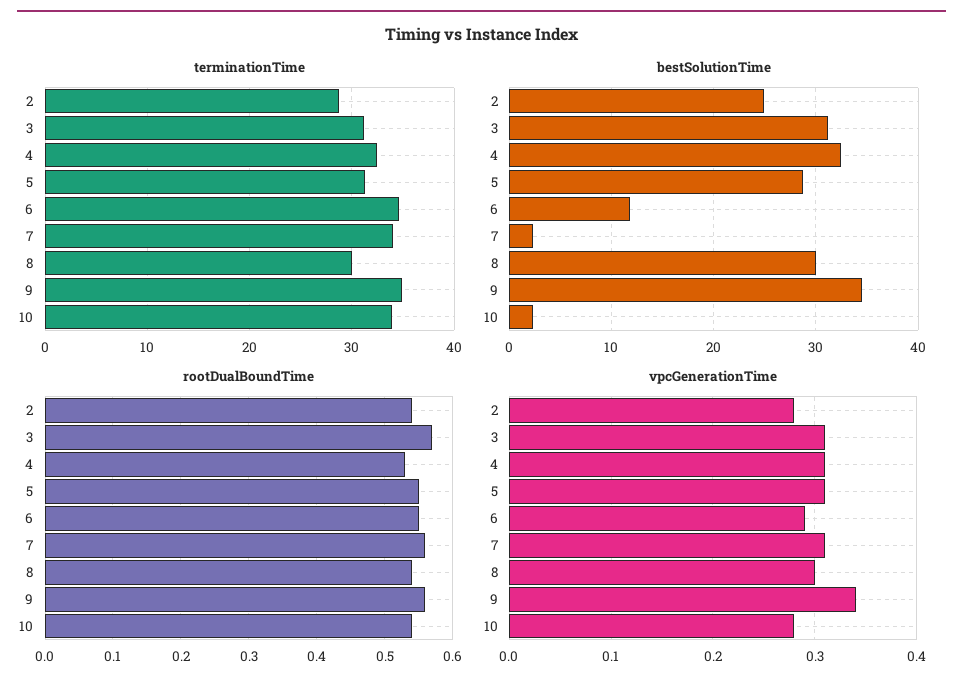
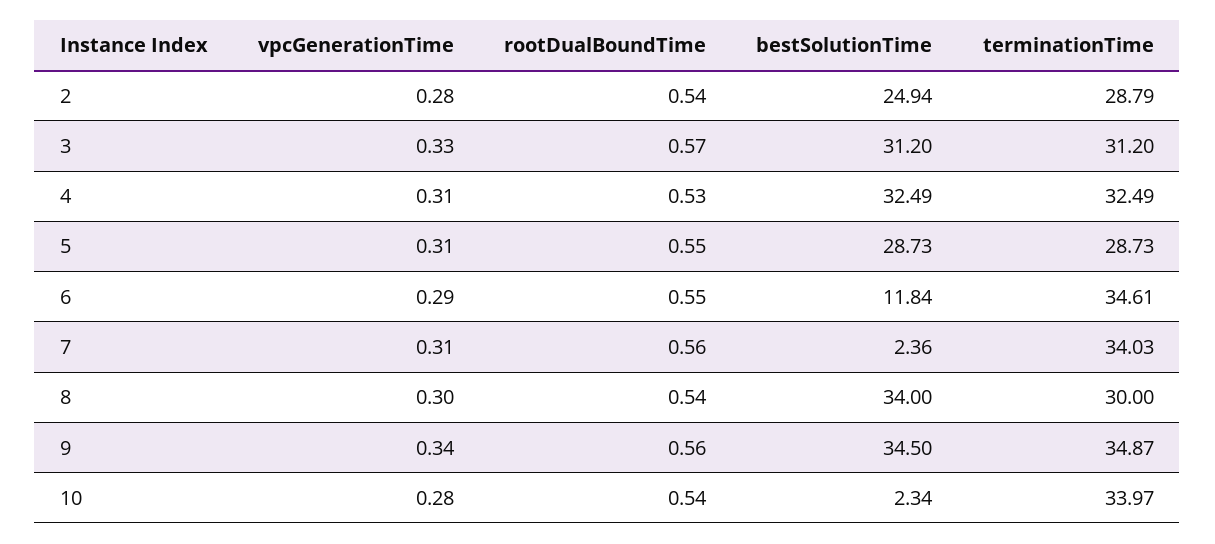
  {
    "terminationTime": {
      "2": 28.79,
      "3": 31.2,
      "4": 32.49,
-     "5": 31,
+     "5": 28.73,
      "6": 34.61,
      "7": 34.03,
      "8": 30,
      "9": 34.87,
      "10": 33.97
    },
    "bestSolutionTime": {
      "2": 24.94,
      "3": 31.2,
      "4": 32.49,
      "5": 28.73,
      "6": 11.84,
      "7": 2.36,
-     "8": 30,
+     "8": 34,
      "9": 34.5,
      "10": 2.34
    },
    "rootDualBoundTime": {
      "2": 0.54,
      "3": 0.57,
      "4": 0.53,
      "5": 0.55,
      "6": 0.55,
      "7": 0.56,
      "8": 0.54,
      "9": 0.56,
      "10": 0.54
    },
    "vpcGenerationTime": {
      "2": 0.28,
-     "3": 0.31,
+     "3": 0.33,
      "4": 0.31,
      "5": 0.31,
      "6": 0.29,
      "7": 0.31,
      "8": 0.3,
      "9": 0.34,
      "10": 0.28
    }
  }

